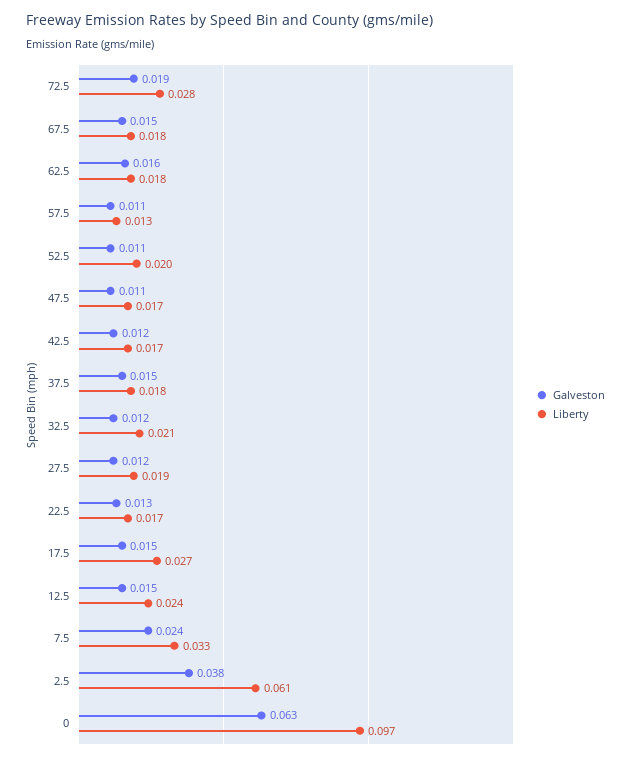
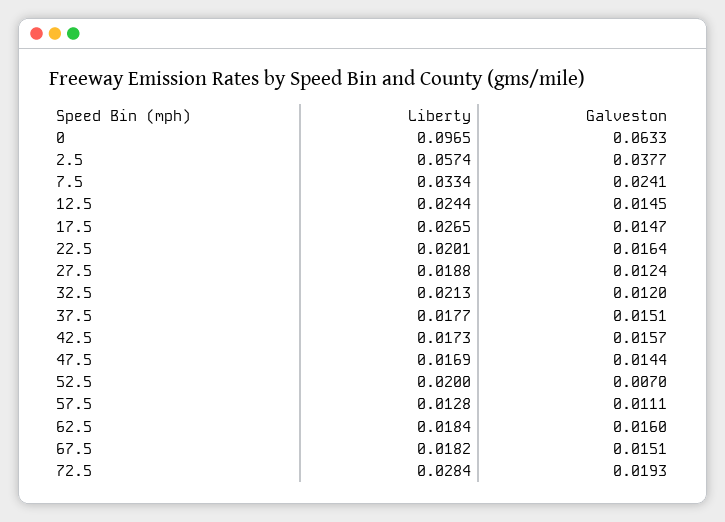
  {
    "Galveston": {
      "72.5": 0.0193,
      "67.5": 0.0151,
      "62.5": 0.016,
      "57.5": 0.0111,
-     "52.5": 0.011,
+     "52.5": 0.007,
-     "47.5": 0.011,
+     "47.5": 0.0144,
-     "42.5": 0.012,
+     "42.5": 0.0157,
      "37.5": 0.0151,
      "32.5": 0.012,
      "27.5": 0.0124,
-     "22.5": 0.013,
+     "22.5": 0.0164,
      "17.5": 0.0147,
      "12.5": 0.0145,
      "7.5": 0.0241,
      "2.5": 0.0377,
      "0": 0.0633
    },
    "Liberty": {
      "72.5": 0.0284,
      "67.5": 0.0182,
      "62.5": 0.0184,
      "57.5": 0.0128,
      "52.5": 0.02,
      "47.5": 0.0169,
      "42.5": 0.0173,
      "37.5": 0.0177,
      "32.5": 0.0213,
      "27.5": 0.0188,
-     "22.5": 0.017,
+     "22.5": 0.0201,
      "17.5": 0.0265,
      "12.5": 0.0244,
      "7.5": 0.0334,
-     "2.5": 0.061,
+     "2.5": 0.0574,
      "0": 0.0965
    }
  }

